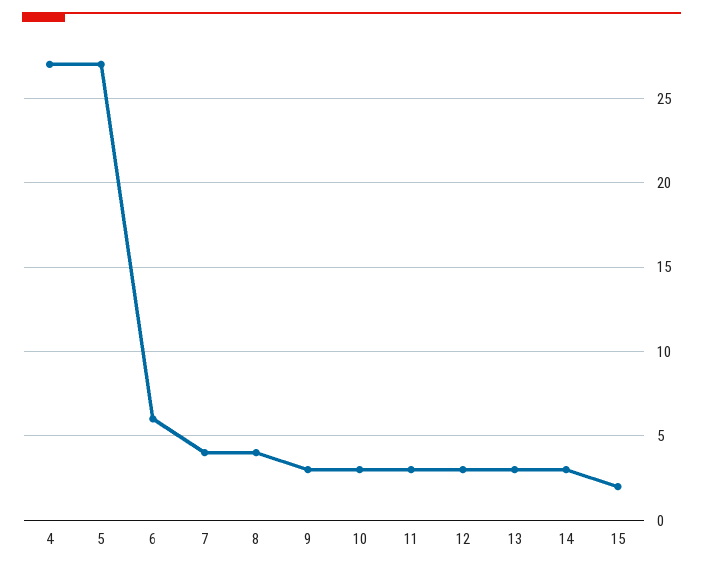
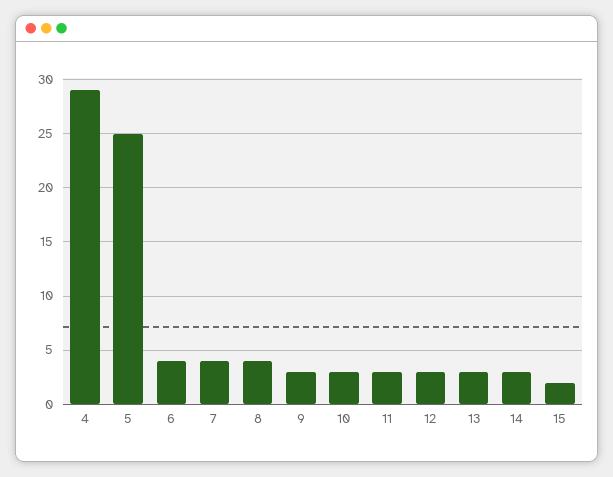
  {
-   "4": 27,
+   "4": 29,
-   "5": 27,
+   "5": 25,
-   "6": 6,
+   "6": 4,
    "7": 4,
    "8": 4,
    "9": 3,
    "10": 3,
    "11": 3,
    "12": 3,
    "13": 3,
    "14": 3,
    "15": 2
  }

